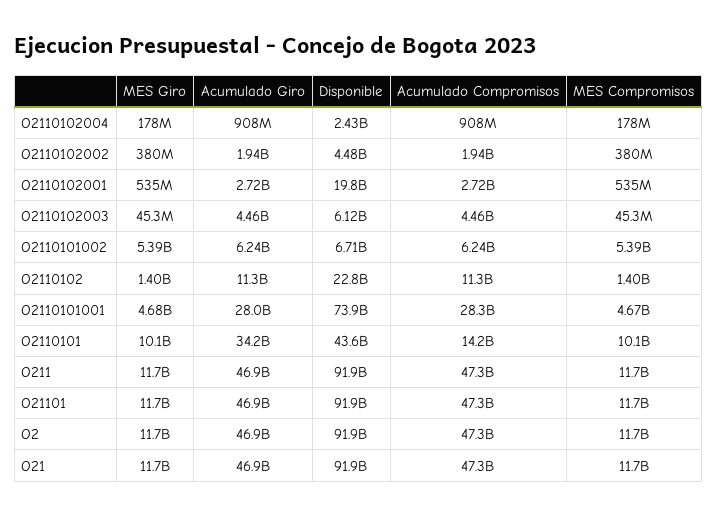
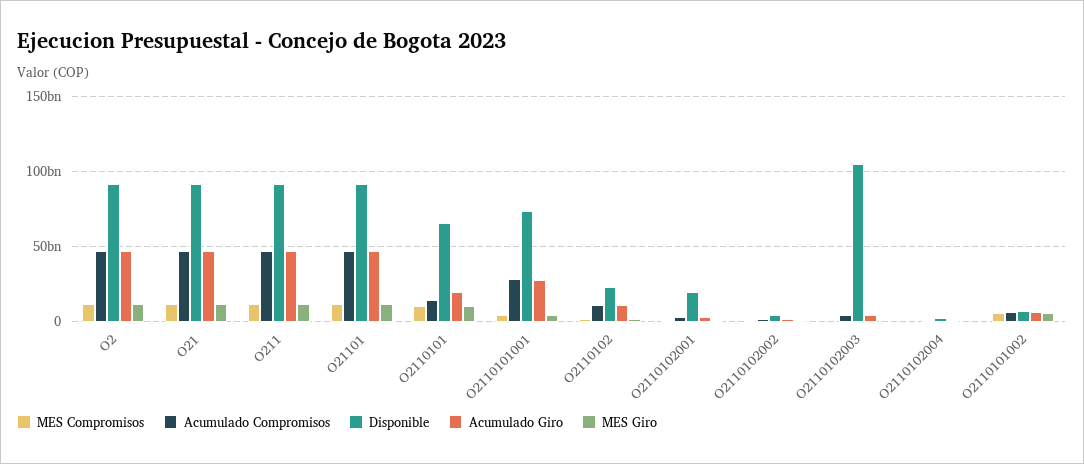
  {
    "MES Giro": {
      "O2110102004": 178000000,
      "O2110102002": 380000000,
      "O2110102001": 535000000,
      "O2110102003": 45300000,
      "O2110101002": 5390000000,
      "O2110102": 1400000000,
      "O2110101001": 4680000000,
      "O2110101": 10100000000,
      "O211": 11700000000,
      "O21101": 11700000000,
      "O2": 11700000000,
      "O21": 11700000000
    },
    "Acumulado Giro": {
      "O2110102004": 908000000,
      "O2110102002": 1940000000,
      "O2110102001": 2720000000,
      "O2110102003": 4460000000,
      "O2110101002": 6240000000,
      "O2110102": 11300000000,
      "O2110101001": 28000000000,
-     "O2110101": 34200000000,
+     "O2110101": 20000000000,
      "O211": 46900000000,
      "O21101": 46900000000,
      "O2": 46900000000,
      "O21": 46900000000
    },
    "Disponible": {
      "O2110102004": 2430000000,
      "O2110102002": 4480000000,
      "O2110102001": 19800000000,
-     "O2110102003": 6120000000,
+     "O2110102003": 105000000000,
      "O2110101002": 6710000000,
      "O2110102": 22800000000,
      "O2110101001": 73900000000,
-     "O2110101": 43600000000,
+     "O2110101": 65000000000,
      "O211": 91900000000,
      "O21101": 91900000000,
      "O2": 91900000000,
      "O21": 91900000000
    },
    "Acumulado Compromisos": {
      "O2110102004": 908000000,
      "O2110102002": 1940000000,
      "O2110102001": 2720000000,
      "O2110102003": 4460000000,
      "O2110101002": 6240000000,
      "O2110102": 11300000000,
      "O2110101001": 28300000000,
      "O2110101": 14200000000,
      "O211": 47300000000,
      "O21101": 47300000000,
      "O2": 47300000000,
      "O21": 47300000000
    },
    "MES Compromisos": {
      "O2110102004": 178000000,
      "O2110102002": 380000000,
      "O2110102001": 535000000,
      "O2110102003": 45300000,
      "O2110101002": 5390000000,
      "O2110102": 1400000000,
      "O2110101001": 4670000000,
      "O2110101": 10100000000,
      "O211": 11700000000,
      "O21101": 11700000000,
      "O2": 11700000000,
      "O21": 11700000000
    }
  }

